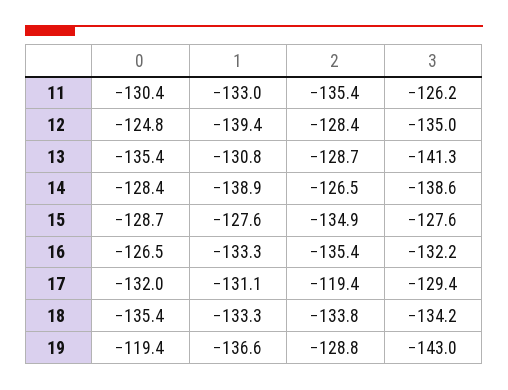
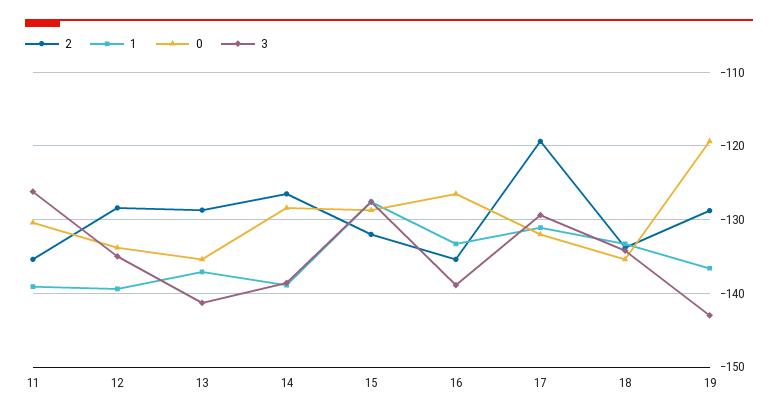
  {
    "0": {
      "11": -130.4,
-     "12": -124.8,
+     "12": -134,
      "13": -135.4,
      "14": -128.4,
      "15": -128.7,
      "16": -126.5,
      "17": -132,
      "18": -135.4,
      "19": -119.4
    },
    "1": {
-     "11": -133,
+     "11": -139,
      "12": -139.4,
-     "13": -130.8,
+     "13": -137,
      "14": -138.9,
      "15": -127.6,
      "16": -133.3,
      "17": -131.1,
      "18": -133.3,
      "19": -136.6
    },
    "2": {
      "11": -135.4,
      "12": -128.4,
      "13": -128.7,
      "14": -126.5,
-     "15": -134.9,
+     "15": -132,
      "16": -135.4,
      "17": -119.4,
      "18": -133.8,
      "19": -128.8
    },
    "3": {
      "11": -126.2,
      "12": -135,
      "13": -141.3,
      "14": -138.6,
      "15": -127.6,
-     "16": -132.2,
+     "16": -139,
      "17": -129.4,
      "18": -134.2,
      "19": -143
    }
  }

